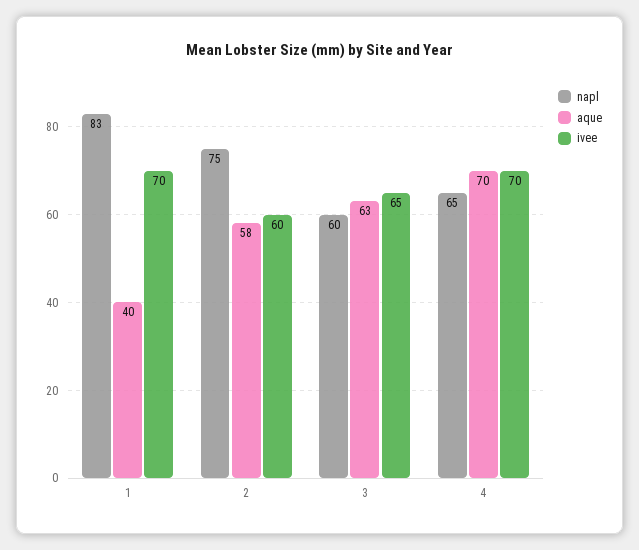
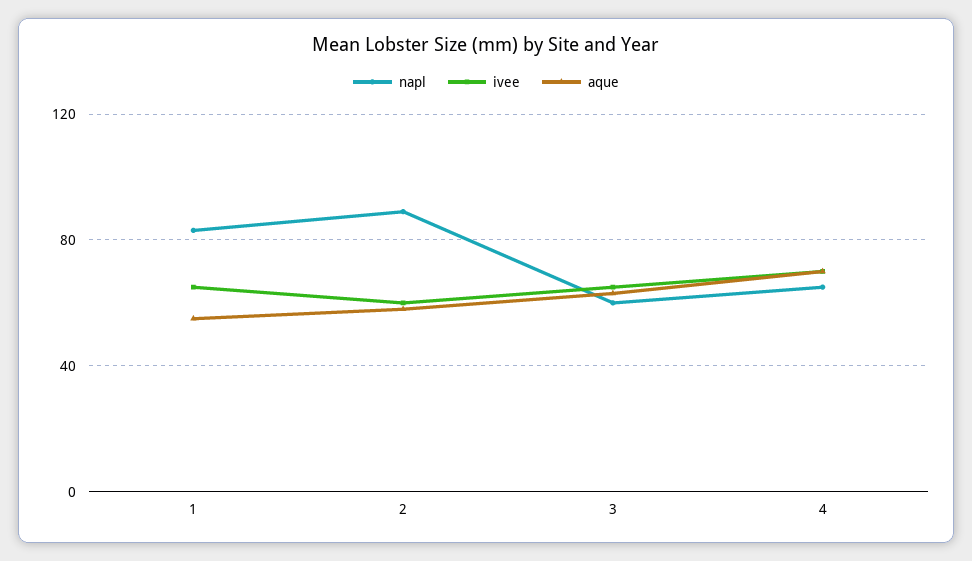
  {
    "napl": {
      "1": 83,
-     "2": 75,
+     "2": 90,
      "3": 60,
      "4": 65
    },
    "aque": {
-     "1": 40,
+     "1": 55,
      "2": 58,
      "3": 63,
      "4": 70
    },
    "ivee": {
-     "1": 70,
+     "1": 65,
      "2": 60,
      "3": 65,
      "4": 70
    }
  }

